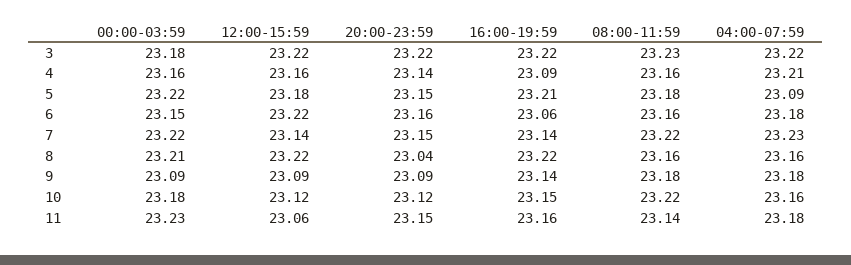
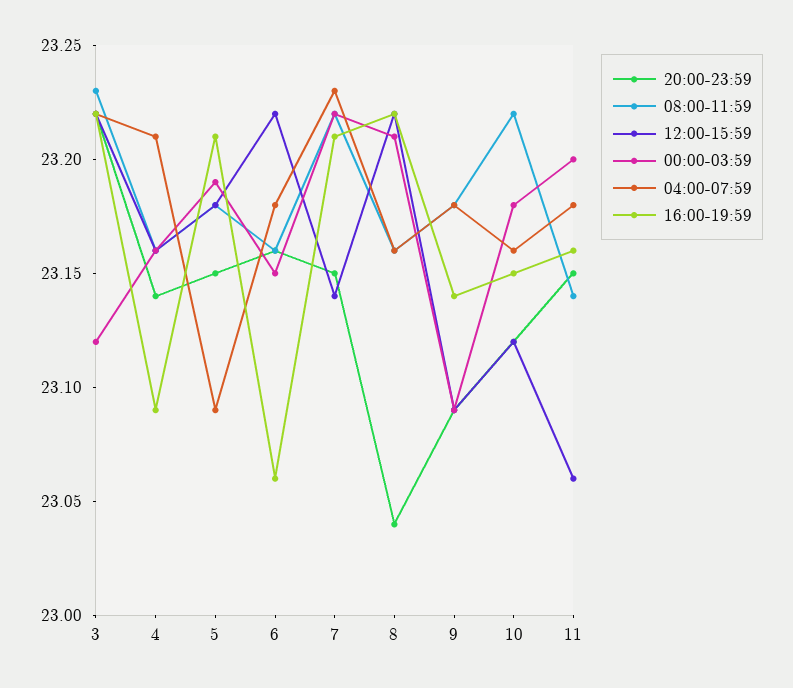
  {
    "00:00-03:59": {
-     "3": 23.18,
+     "3": 23.12,
      "4": 23.16,
-     "5": 23.22,
+     "5": 23.19,
      "6": 23.15,
      "7": 23.22,
      "8": 23.21,
      "9": 23.09,
      "10": 23.18,
-     "11": 23.23
+     "11": 23.2
    },
    "12:00-15:59": {
      "3": 23.22,
      "4": 23.16,
      "5": 23.18,
      "6": 23.22,
      "7": 23.14,
      "8": 23.22,
      "9": 23.09,
      "10": 23.12,
      "11": 23.06
    },
    "20:00-23:59": {
      "3": 23.22,
      "4": 23.14,
      "5": 23.15,
      "6": 23.16,
      "7": 23.15,
      "8": 23.04,
      "9": 23.09,
      "10": 23.12,
      "11": 23.15
    },
    "16:00-19:59": {
      "3": 23.22,
      "4": 23.09,
      "5": 23.21,
      "6": 23.06,
-     "7": 23.14,
+     "7": 23.21,
      "8": 23.22,
      "9": 23.14,
      "10": 23.15,
      "11": 23.16
    },
    "08:00-11:59": {
      "3": 23.23,
      "4": 23.16,
      "5": 23.18,
      "6": 23.16,
      "7": 23.22,
      "8": 23.16,
      "9": 23.18,
      "10": 23.22,
      "11": 23.14
    },
    "04:00-07:59": {
      "3": 23.22,
      "4": 23.21,
      "5": 23.09,
      "6": 23.18,
      "7": 23.23,
      "8": 23.16,
      "9": 23.18,
      "10": 23.16,
      "11": 23.18
    }
  }

